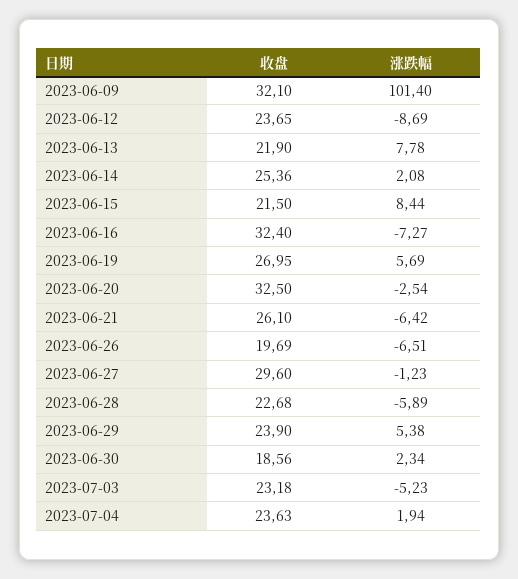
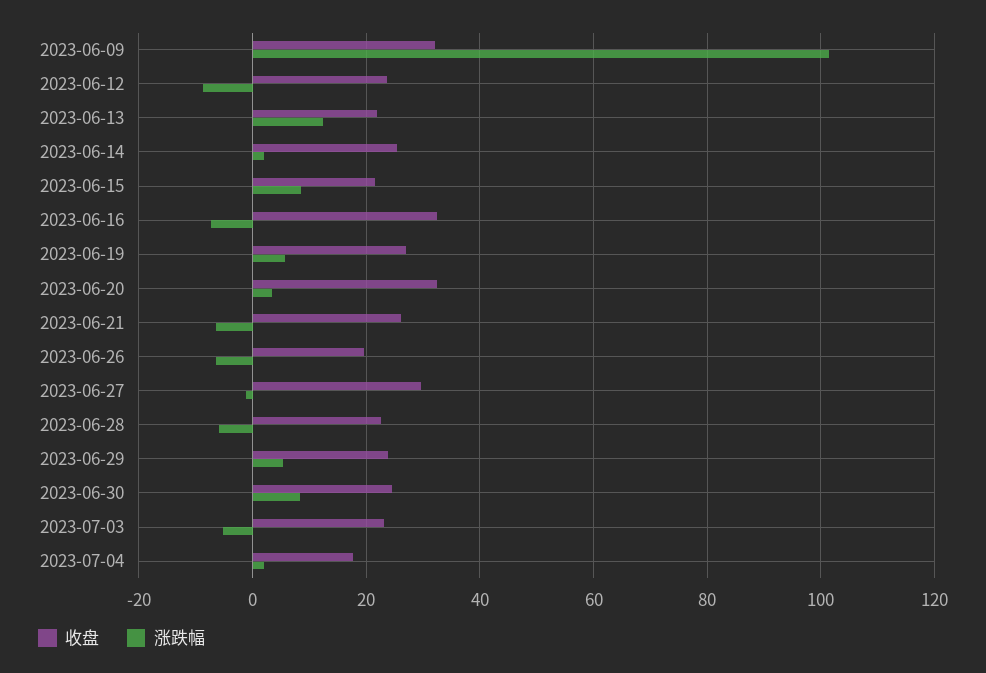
  {
    "收盘": {
      "2023-06-09": 32.1,
      "2023-06-12": 23.65,
      "2023-06-13": 21.9,
      "2023-06-14": 25.36,
      "2023-06-15": 21.5,
      "2023-06-16": 32.4,
      "2023-06-19": 26.95,
      "2023-06-20": 32.5,
      "2023-06-21": 26.1,
      "2023-06-26": 19.69,
      "2023-06-27": 29.6,
      "2023-06-28": 22.68,
      "2023-06-29": 23.9,
-     "2023-06-30": 18.56,
+     "2023-06-30": 24,
      "2023-07-03": 23.18,
-     "2023-07-04": 23.63
+     "2023-07-04": 18
    },
    "涨跌幅": {
      "2023-06-09": 101.4,
      "2023-06-12": -8.69,
-     "2023-06-13": 7.78,
+     "2023-06-13": 12,
      "2023-06-14": 2.08,
      "2023-06-15": 8.44,
      "2023-06-16": -7.27,
      "2023-06-19": 5.69,
-     "2023-06-20": -2.54,
+     "2023-06-20": 4,
      "2023-06-21": -6.42,
      "2023-06-26": -6.51,
      "2023-06-27": -1.23,
      "2023-06-28": -5.89,
      "2023-06-29": 5.38,
-     "2023-06-30": 2.34,
+     "2023-06-30": 8,
      "2023-07-03": -5.23,
      "2023-07-04": 1.94
    }
  }

